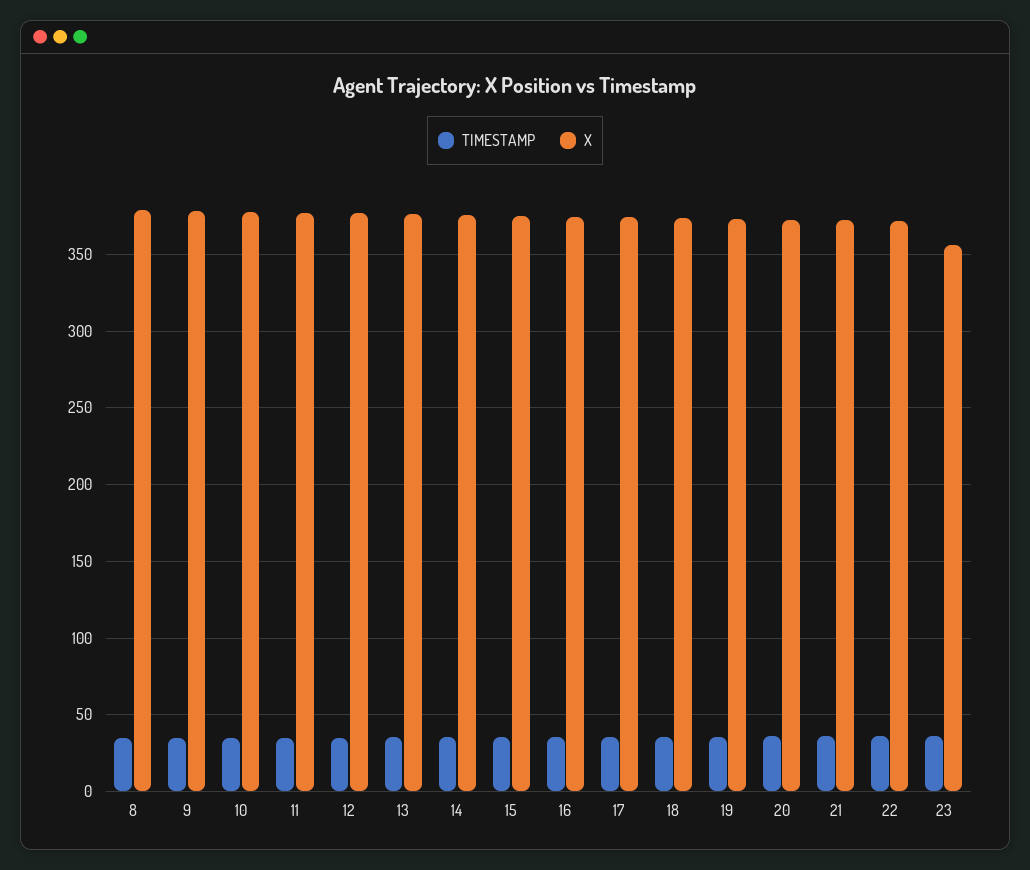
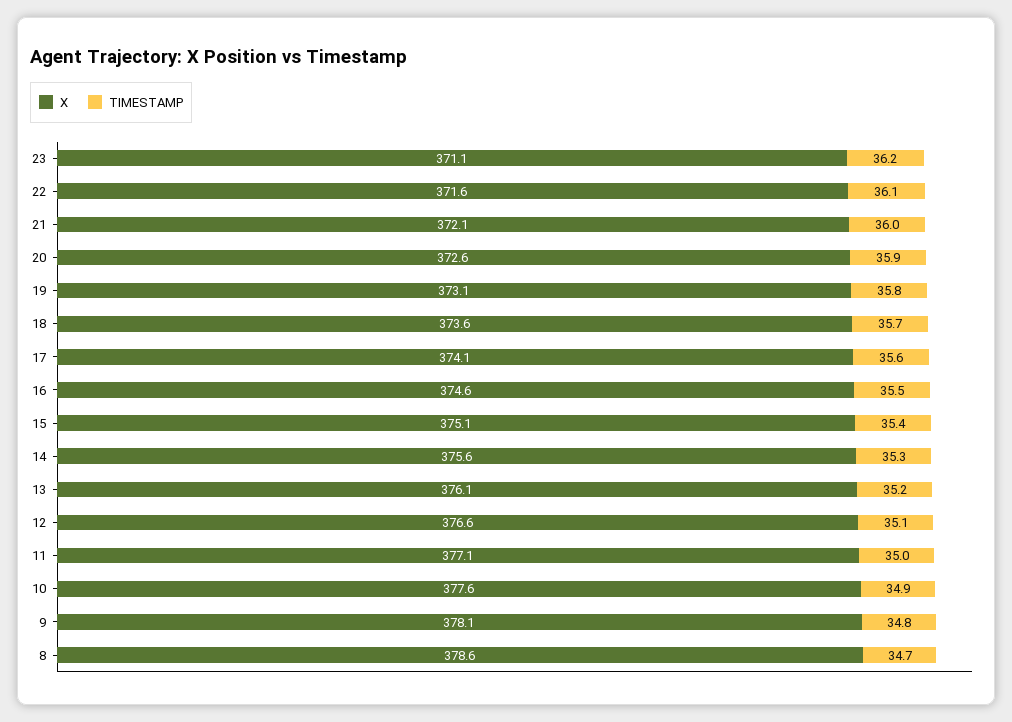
  {
    "TIMESTAMP": {
      "8": 34.7,
      "9": 34.8,
      "10": 34.9,
      "11": 35,
      "12": 35.1,
      "13": 35.2,
      "14": 35.3,
      "15": 35.4,
      "16": 35.5,
      "17": 35.6,
      "18": 35.7,
      "19": 35.8,
      "20": 35.9,
      "21": 36,
      "22": 36.1,
      "23": 36.2
    },
    "X": {
      "8": 378.6,
      "9": 378.1,
      "10": 377.6,
      "11": 377.1,
      "12": 376.6,
      "13": 376.1,
      "14": 375.6,
      "15": 375.1,
      "16": 374.6,
      "17": 374.1,
      "18": 373.6,
      "19": 373.1,
      "20": 372.6,
      "21": 372.1,
      "22": 371.6,
-     "23": 355
+     "23": 371.1
    }
  }

